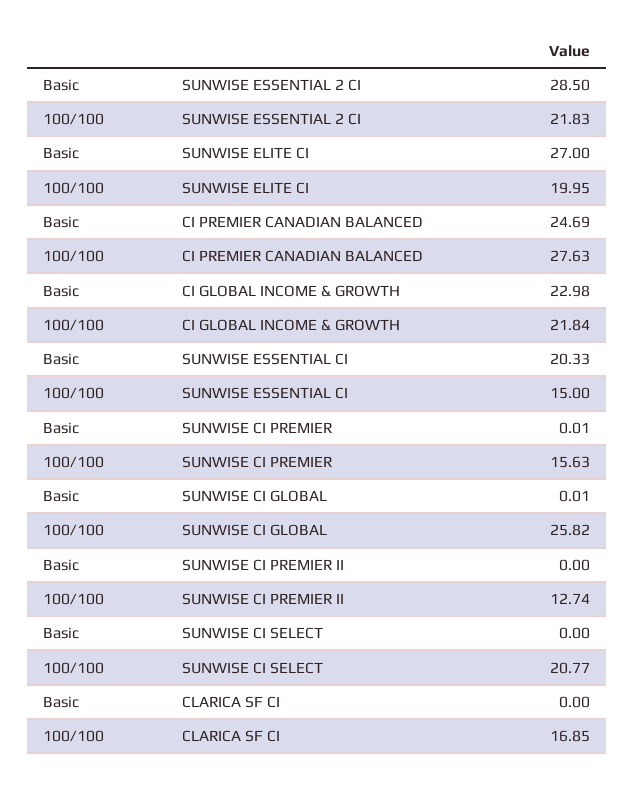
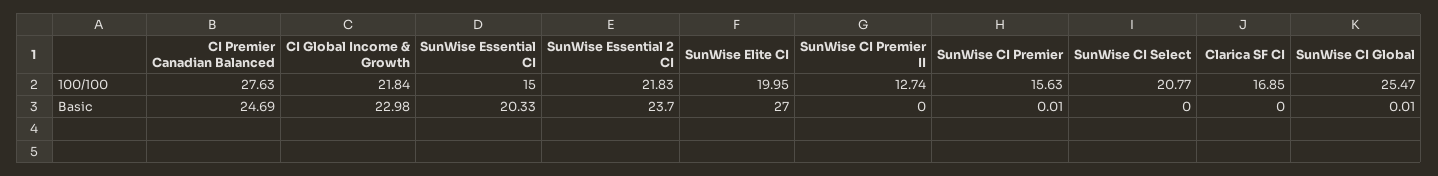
  {
    "Basic": {
-     "SUNWISE ESSENTIAL 2 CI": 28.5,
+     "SUNWISE ESSENTIAL 2 CI": 23.7,
      "SUNWISE ELITE CI": 27,
      "CI PREMIER CANADIAN BALANCED": 24.69,
      "CI GLOBAL INCOME & GROWTH": 22.98,
      "SUNWISE ESSENTIAL CI": 20.33,
      "SUNWISE CI PREMIER": 0.01,
      "SUNWISE CI GLOBAL": 0.01,
      "SUNWISE CI PREMIER II": 0,
      "SUNWISE CI SELECT": 0,
      "CLARICA SF CI": 0
    },
    "100/100": {
      "SUNWISE ESSENTIAL 2 CI": 21.83,
      "SUNWISE ELITE CI": 19.95,
      "CI PREMIER CANADIAN BALANCED": 27.63,
      "CI GLOBAL INCOME & GROWTH": 21.84,
      "SUNWISE ESSENTIAL CI": 15,
      "SUNWISE CI PREMIER": 15.63,
-     "SUNWISE CI GLOBAL": 25.82,
+     "SUNWISE CI GLOBAL": 25.47,
      "SUNWISE CI PREMIER II": 12.74,
      "SUNWISE CI SELECT": 20.77,
      "CLARICA SF CI": 16.85
    }
  }

